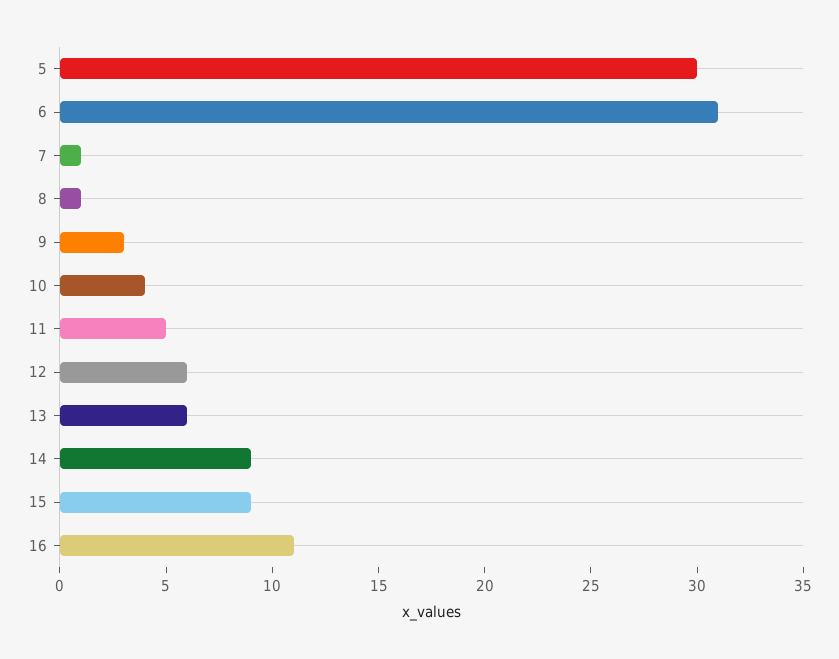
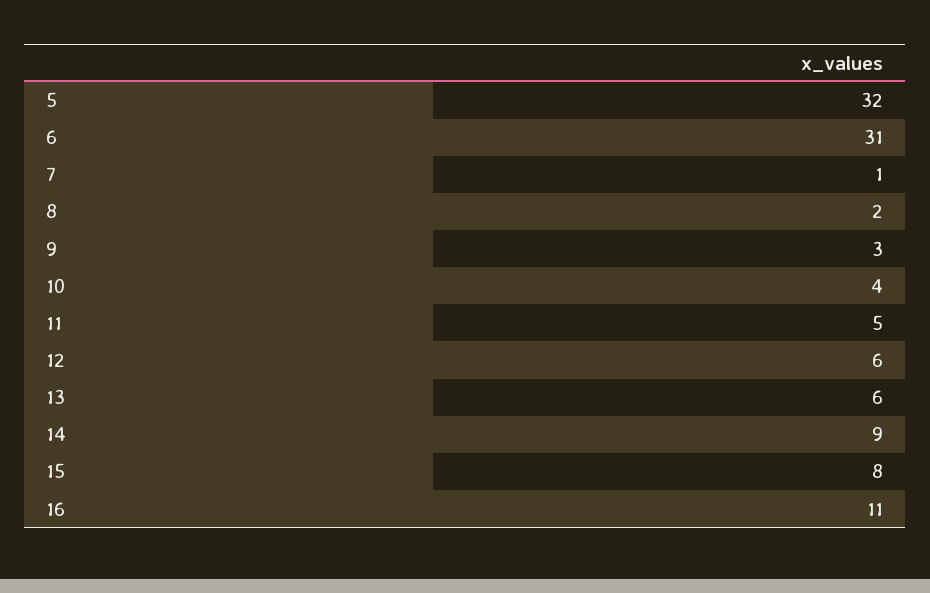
  {
-   "5": 30,
+   "5": 32,
    "6": 31,
    "7": 1,
-   "8": 1,
+   "8": 2,
    "9": 3,
    "10": 4,
    "11": 5,
    "12": 6,
    "13": 6,
    "14": 9,
-   "15": 9,
+   "15": 8,
    "16": 11
  }

